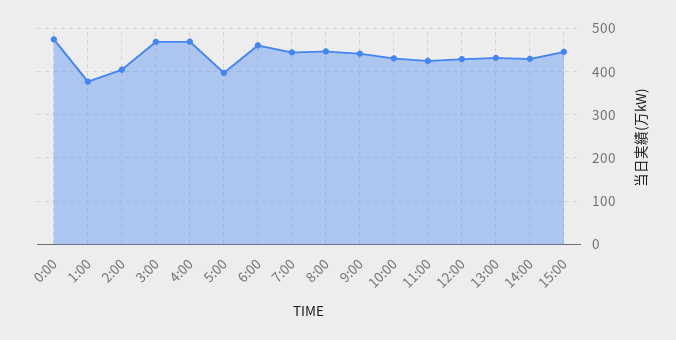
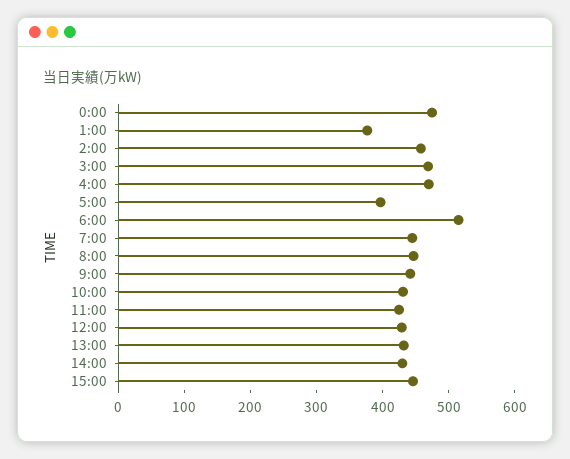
  {
    "0:00": 480,
    "1:00": 380,
-   "2:00": 400,
+   "2:00": 460,
    "3:00": 460,
    "4:00": 480,
    "5:00": 400,
-   "6:00": 460,
+   "6:00": 520,
    "7:00": 440,
    "8:00": 440,
    "9:00": 440,
    "10:00": 440,
    "11:00": 420,
    "12:00": 420,
    "13:00": 440,
    "14:00": 440,
    "15:00": 440
  }

